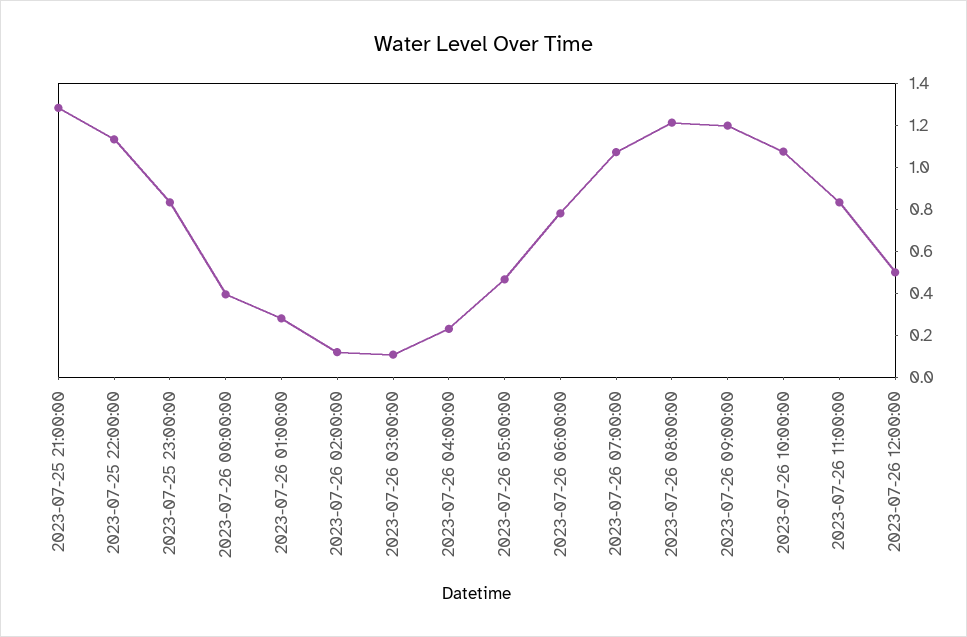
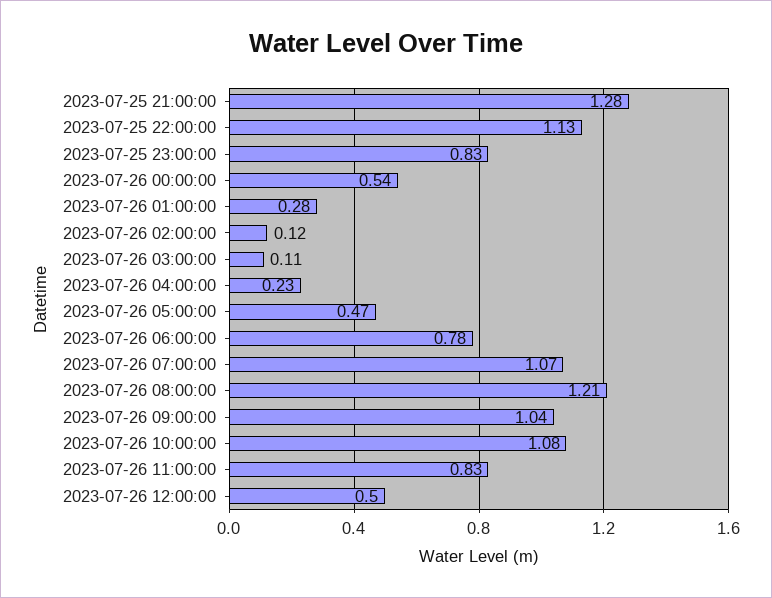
  {
    "2023-07-25 21:00:00": 1.28,
    "2023-07-25 22:00:00": 1.13,
    "2023-07-25 23:00:00": 0.83,
-   "2023-07-26 00:00:00": 0.4,
+   "2023-07-26 00:00:00": 0.54,
    "2023-07-26 01:00:00": 0.28,
    "2023-07-26 02:00:00": 0.12,
    "2023-07-26 03:00:00": 0.11,
    "2023-07-26 04:00:00": 0.23,
    "2023-07-26 05:00:00": 0.47,
    "2023-07-26 06:00:00": 0.78,
    "2023-07-26 07:00:00": 1.07,
    "2023-07-26 08:00:00": 1.21,
-   "2023-07-26 09:00:00": 1.2,
+   "2023-07-26 09:00:00": 1.04,
    "2023-07-26 10:00:00": 1.08,
    "2023-07-26 11:00:00": 0.83,
    "2023-07-26 12:00:00": 0.5
  }

